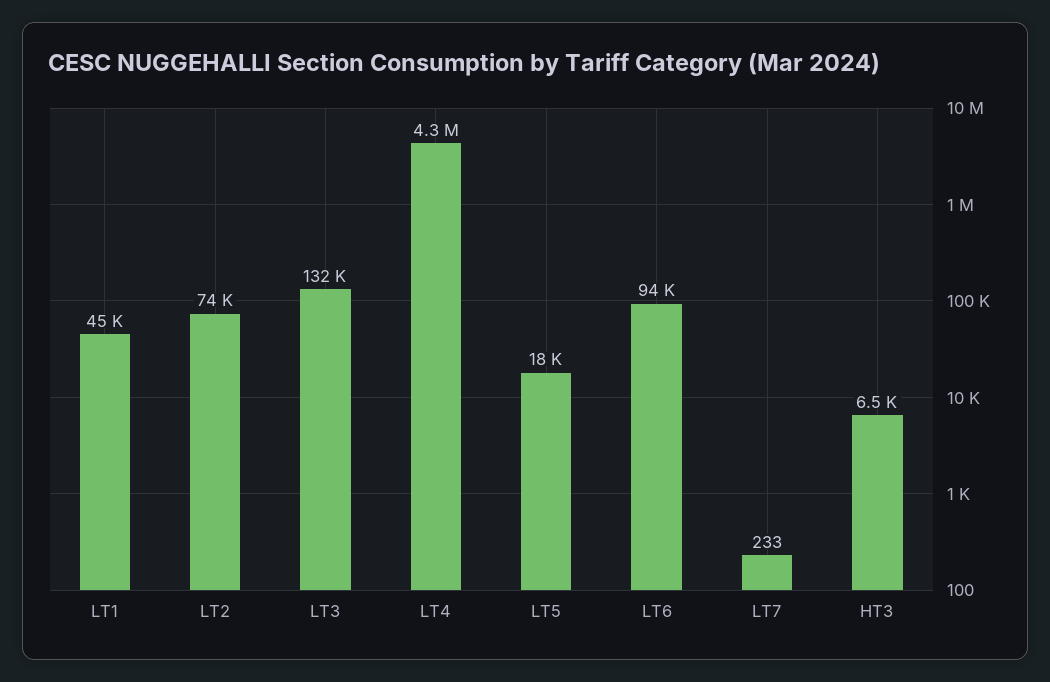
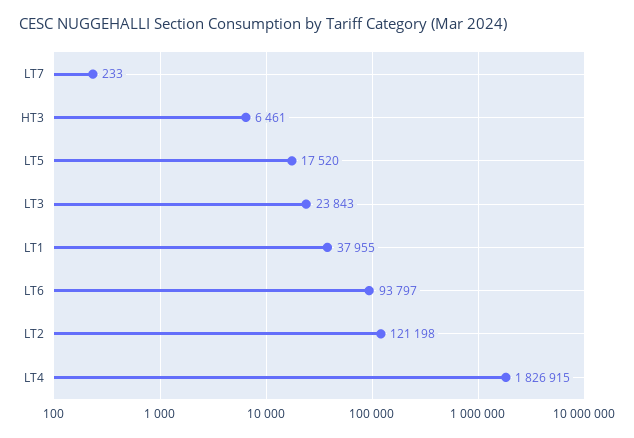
  {
-   "LT1": 45000,
+   "LT1": 37955,
-   "LT2": 74000,
+   "LT2": 121198,
-   "LT3": 132000,
+   "LT3": 23843,
-   "LT4": 4300000,
+   "LT4": 1826915,
    "LT5": 17520,
    "LT6": 93797,
    "LT7": 233,
    "HT3": 6461
  }

